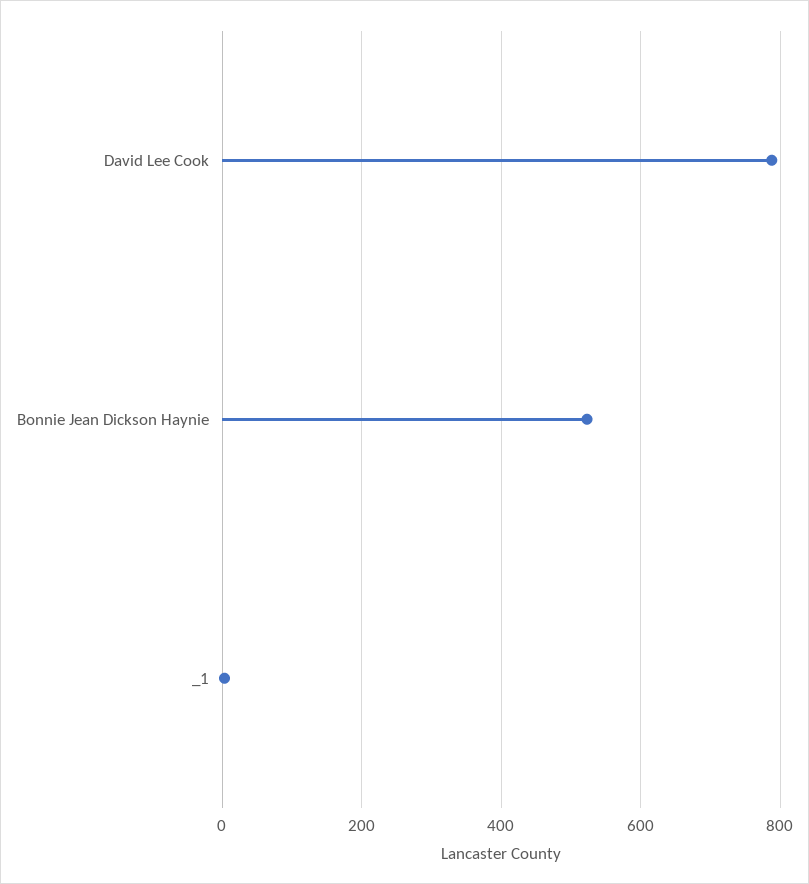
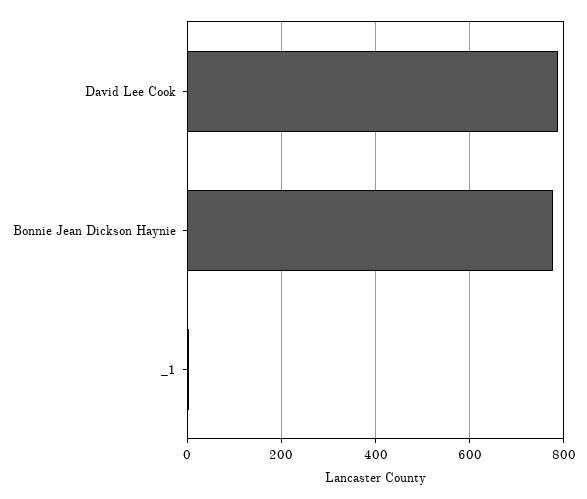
  {
    "David Lee Cook": 780,
-   "Bonnie Jean Dickson Haynie": 520,
+   "Bonnie Jean Dickson Haynie": 780,
    "_1": 0
  }

